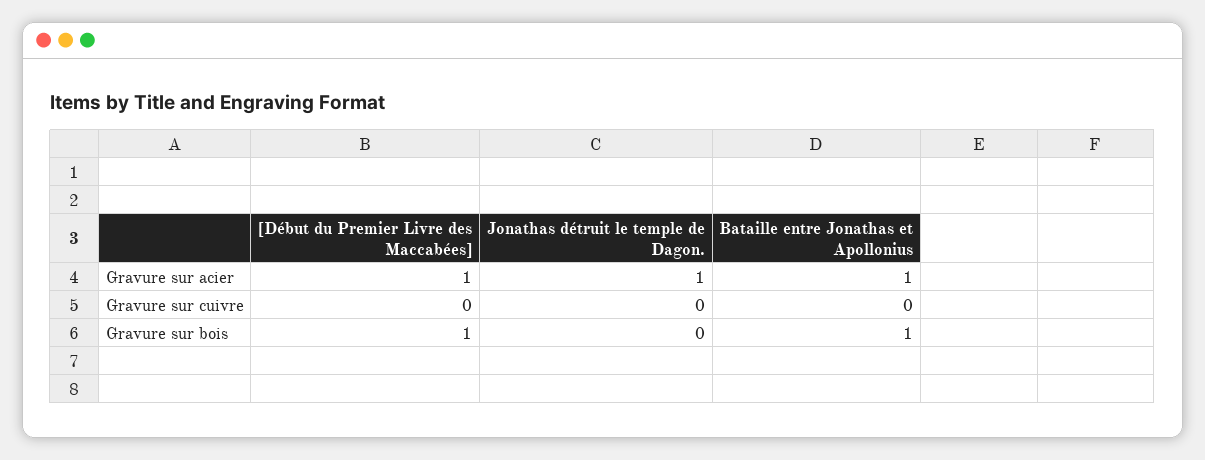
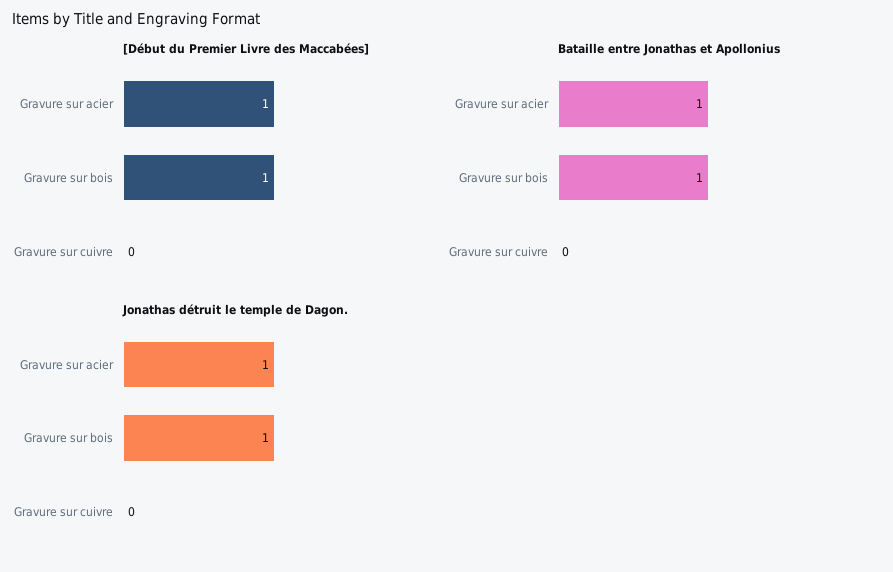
  {
    "[Début du Premier Livre des Maccabées]": {
      "Gravure sur acier": 1,
      "Gravure sur cuivre": 0,
      "Gravure sur bois": 1
    },
    "Jonathas détruit le temple de Dagon.": {
      "Gravure sur acier": 1,
      "Gravure sur cuivre": 0,
-     "Gravure sur bois": 0
+     "Gravure sur bois": 1
    },
    "Bataille entre Jonathas et Apollonius": {
      "Gravure sur acier": 1,
      "Gravure sur cuivre": 0,
      "Gravure sur bois": 1
    }
  }

